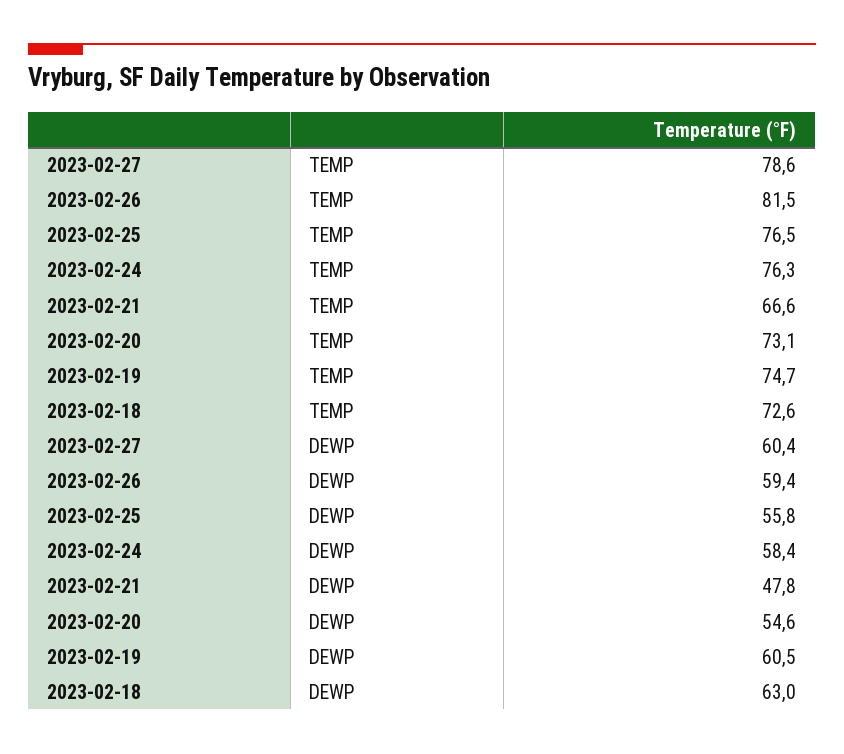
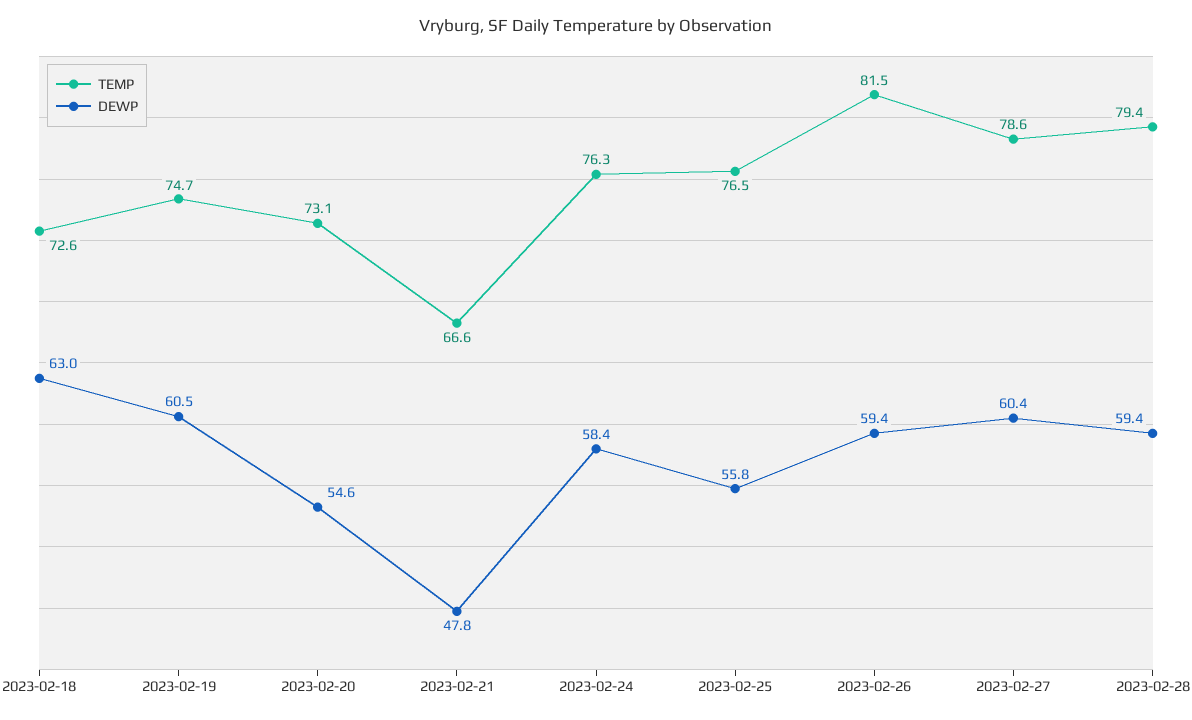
  {
    "TEMP": {
      "2023-02-27": 78.6,
      "2023-02-26": 81.5,
      "2023-02-25": 76.5,
      "2023-02-24": 76.3,
      "2023-02-21": 66.6,
      "2023-02-20": 73.1,
      "2023-02-19": 74.7,
-     "2023-02-18": 72.6
+     "2023-02-18": 72.6,
+     "2023-02-28": 79.4
    },
    "DEWP": {
      "2023-02-27": 60.4,
      "2023-02-26": 59.4,
      "2023-02-25": 55.8,
      "2023-02-24": 58.4,
      "2023-02-21": 47.8,
      "2023-02-20": 54.6,
      "2023-02-19": 60.5,
-     "2023-02-18": 63
+     "2023-02-18": 63,
+     "2023-02-28": 59.4
    }
  }

